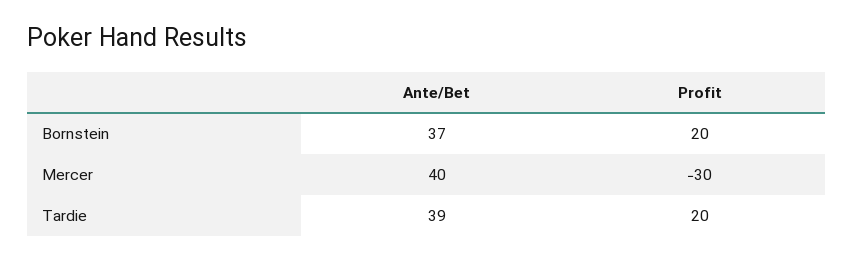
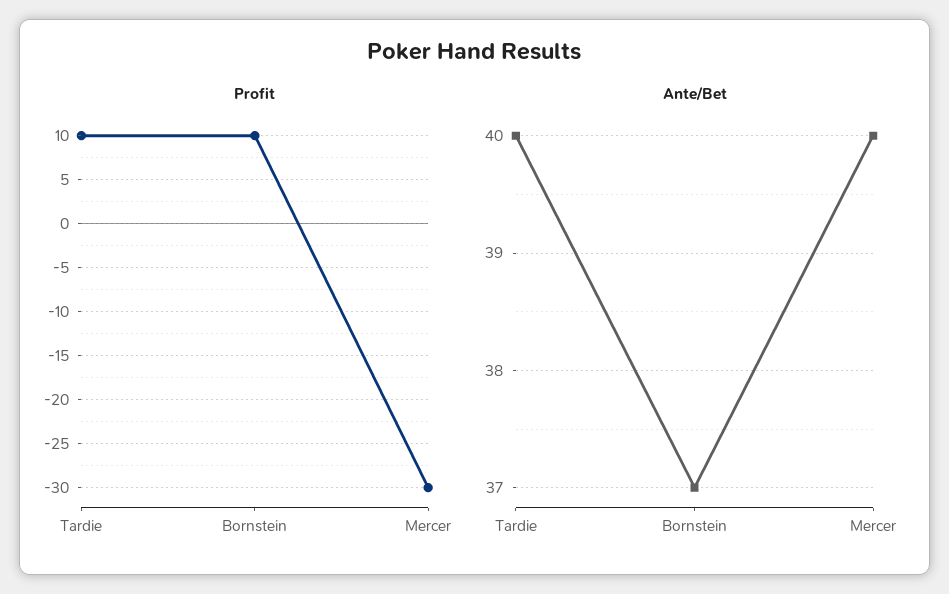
  {
    "Ante/Bet": {
      "Bornstein": 37,
      "Mercer": 40,
-     "Tardie": 39
+     "Tardie": 40
    },
    "Profit": {
-     "Bornstein": 20,
+     "Bornstein": 10,
      "Mercer": -30,
-     "Tardie": 20
+     "Tardie": 10
    }
  }

